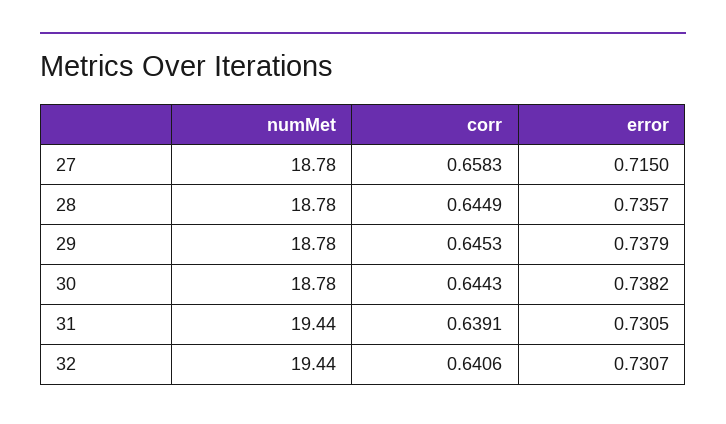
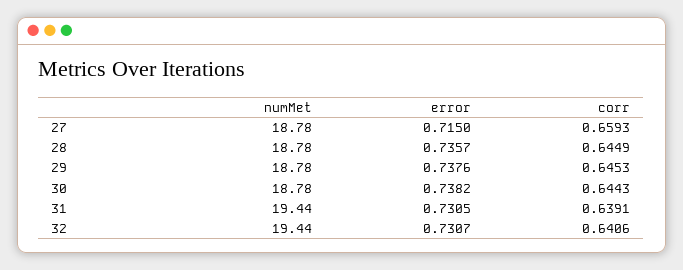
  {
    "numMet": {
      "27": 18.78,
      "28": 18.78,
      "29": 18.78,
      "30": 18.78,
      "31": 19.44,
      "32": 19.44
    },
    "corr": {
-     "27": 0.6583,
+     "27": 0.6593,
      "28": 0.6449,
      "29": 0.6453,
      "30": 0.6443,
      "31": 0.6391,
      "32": 0.6406
    },
    "error": {
      "27": 0.715,
      "28": 0.7357,
-     "29": 0.7379,
+     "29": 0.7376,
      "30": 0.7382,
      "31": 0.7305,
      "32": 0.7307
    }
  }

